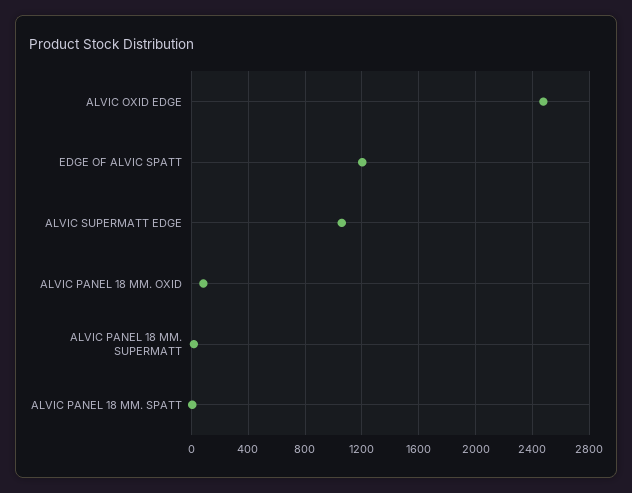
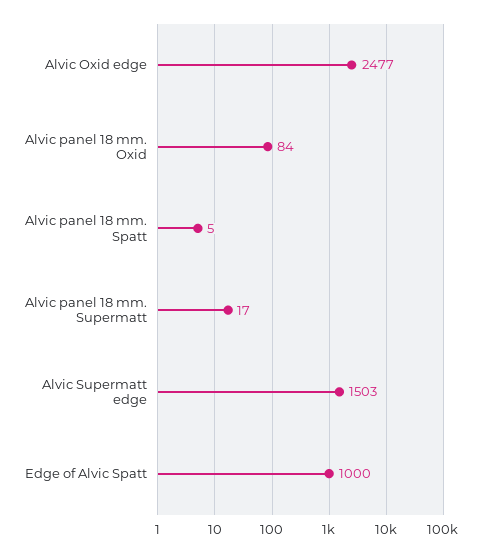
  {
    "ALVIC OXID EDGE": 2477,
-   "EDGE OF ALVIC SPATT": 1200,
+   "EDGE OF ALVIC SPATT": 1000,
-   "ALVIC SUPERMATT EDGE": 1050,
+   "ALVIC SUPERMATT EDGE": 1503,
    "ALVIC PANEL 18 MM. OXID": 84,
    "ALVIC PANEL 18 MM. SUPERMATT": 17,
    "ALVIC PANEL 18 MM. SPATT": 5
  }

